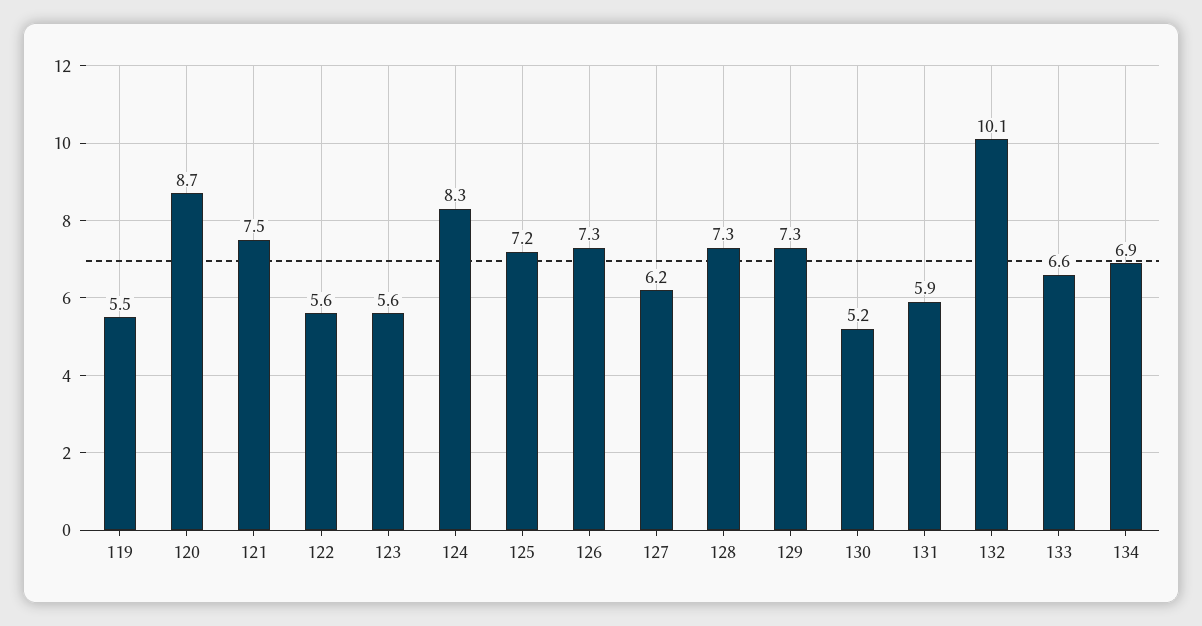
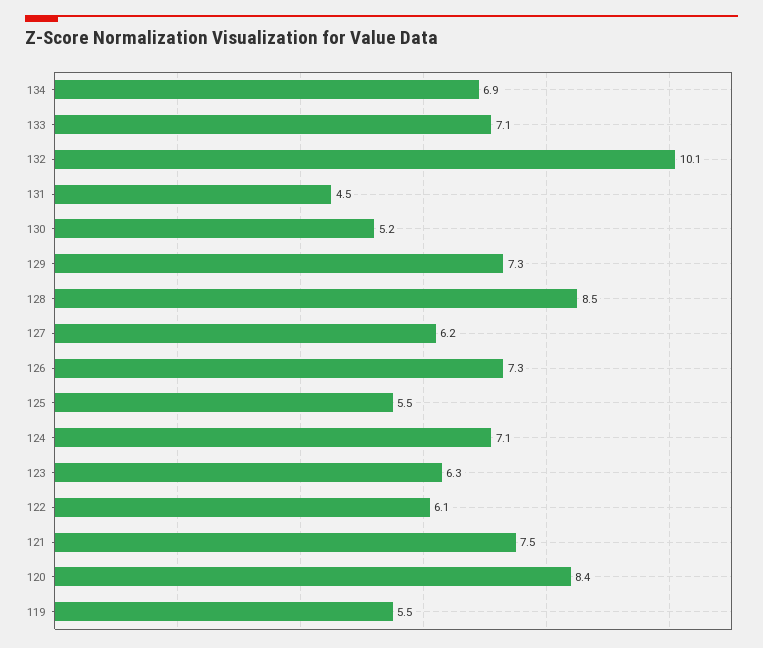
  {
    "119": 5.5,
-   "120": 8.7,
+   "120": 8.4,
    "121": 7.5,
-   "122": 5.6,
+   "122": 6.1,
-   "123": 5.6,
+   "123": 6.3,
-   "124": 8.3,
+   "124": 7.1,
-   "125": 7.2,
+   "125": 5.5,
    "126": 7.3,
    "127": 6.2,
-   "128": 7.3,
+   "128": 8.5,
    "129": 7.3,
    "130": 5.2,
-   "131": 5.9,
+   "131": 4.5,
    "132": 10.1,
-   "133": 6.6,
+   "133": 7.1,
    "134": 6.9
  }

